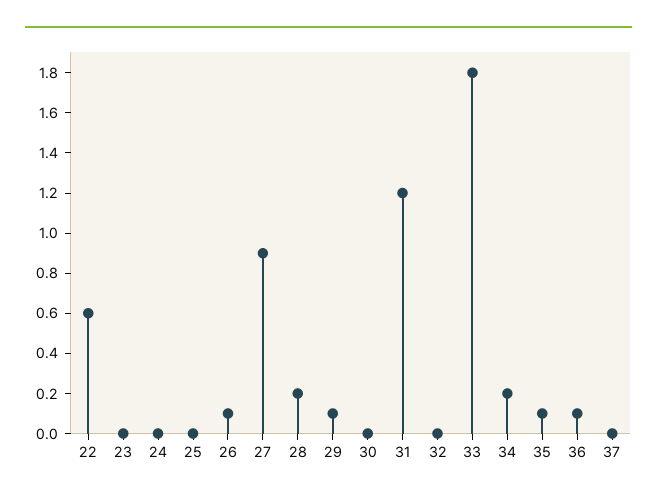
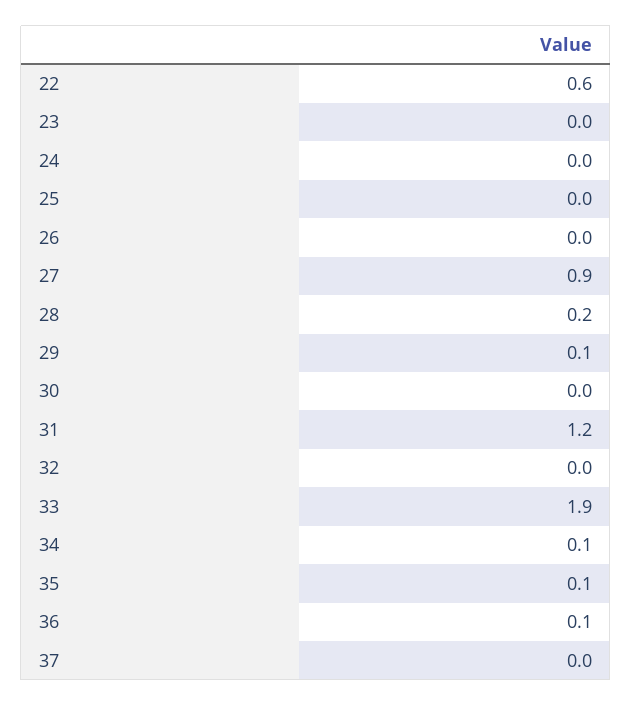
  {
    "22": 0.6,
    "23": 0,
    "24": 0,
    "25": 0,
-   "26": 0.1,
+   "26": 0,
    "27": 0.9,
    "28": 0.2,
    "29": 0.1,
    "30": 0,
    "31": 1.2,
    "32": 0,
-   "33": 1.8,
+   "33": 1.9,
-   "34": 0.2,
+   "34": 0.1,
    "35": 0.1,
    "36": 0.1,
    "37": 0
  }

